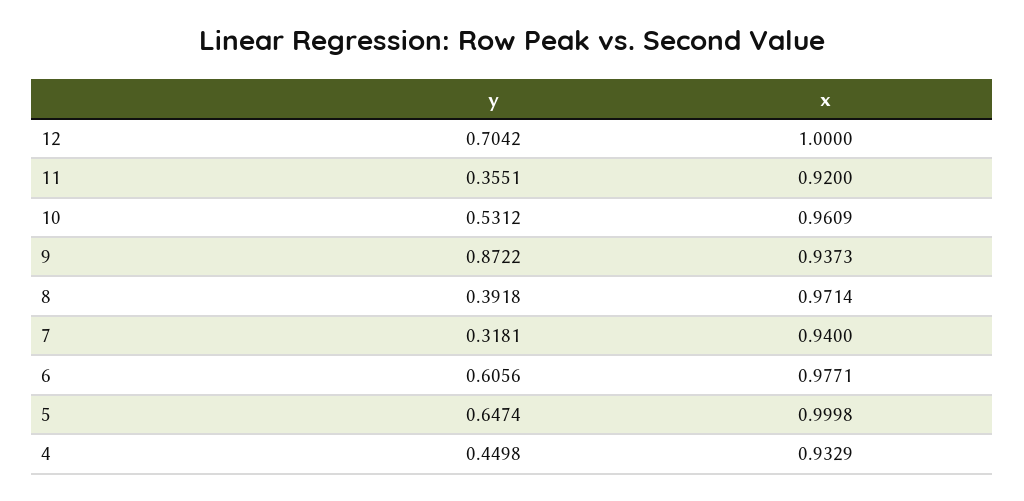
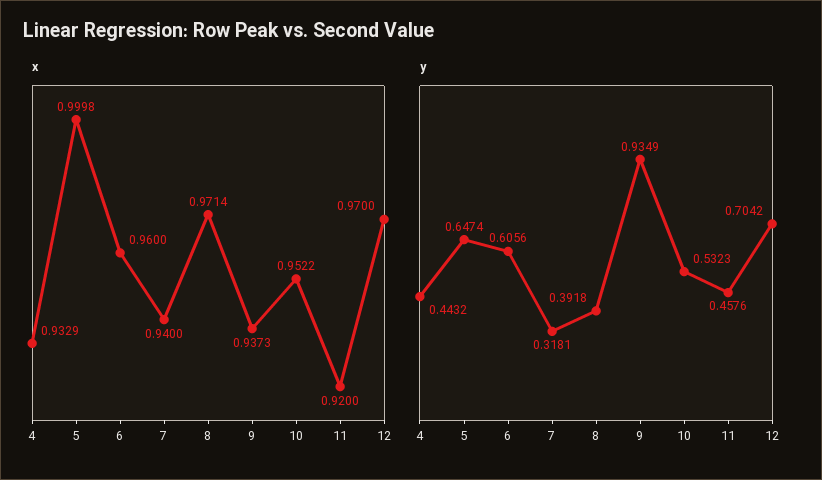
  {
    "y": {
      "12": 0.7042,
-     "11": 0.3551,
+     "11": 0.4576,
-     "10": 0.5312,
+     "10": 0.5323,
-     "9": 0.8722,
+     "9": 0.9349,
      "8": 0.3918,
      "7": 0.3181,
      "6": 0.6056,
      "5": 0.6474,
-     "4": 0.4498
+     "4": 0.4432
    },
    "x": {
-     "12": 1,
+     "12": 0.97,
      "11": 0.92,
-     "10": 0.9609,
+     "10": 0.9522,
      "9": 0.9373,
      "8": 0.9714,
      "7": 0.94,
-     "6": 0.9771,
+     "6": 0.96,
      "5": 0.9998,
      "4": 0.9329
    }
  }

